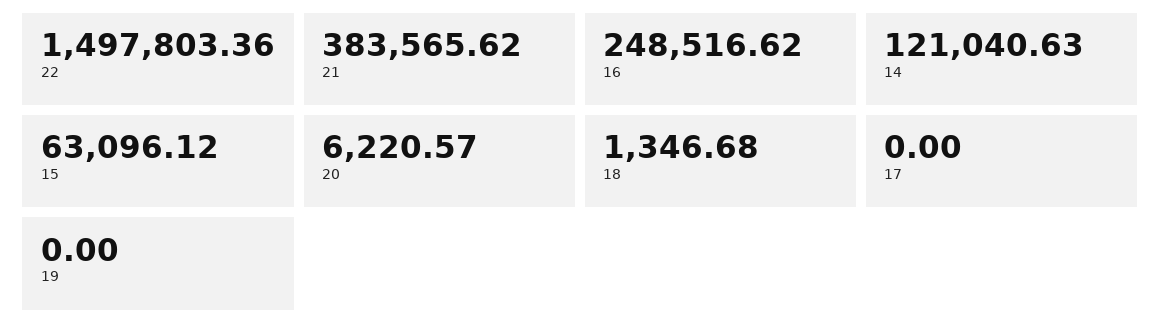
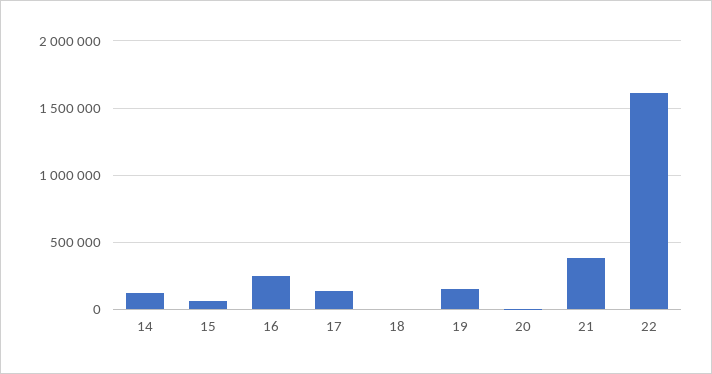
  {
-   "22": 1497803.36,
+   "22": 1600000,
    "21": 383565.62,
    "16": 248516.62,
    "14": 121040.63,
    "15": 63096.12,
    "20": 6220.57,
    "18": 1346.68,
-   "17": 0,
+   "17": 150000,
-   "19": 0
+   "19": 150000
  }

